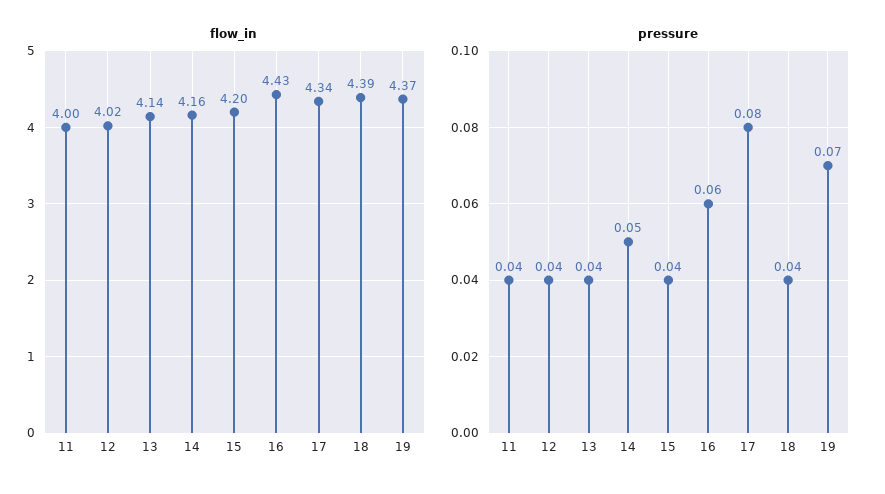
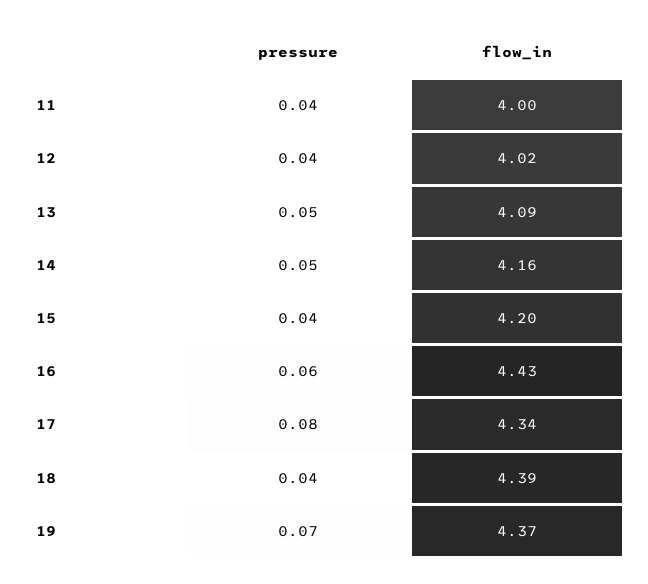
  {
    "flow_in": {
      "11": 4,
      "12": 4.02,
-     "13": 4.14,
+     "13": 4.09,
      "14": 4.16,
      "15": 4.2,
      "16": 4.43,
      "17": 4.34,
      "18": 4.39,
      "19": 4.37
    },
    "pressure": {
      "11": 0.04,
      "12": 0.04,
-     "13": 0.04,
+     "13": 0.05,
      "14": 0.05,
      "15": 0.04,
      "16": 0.06,
      "17": 0.08,
      "18": 0.04,
      "19": 0.07
    }
  }

